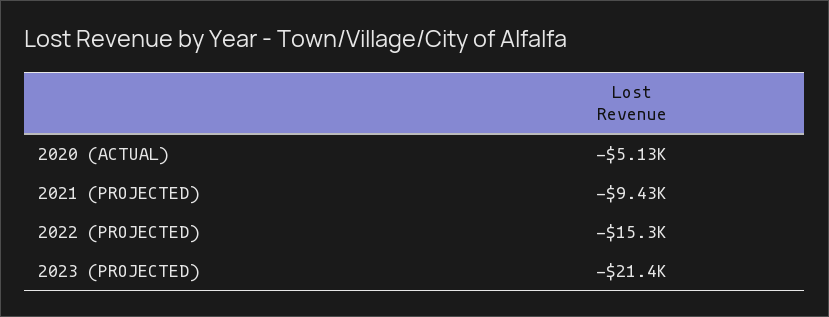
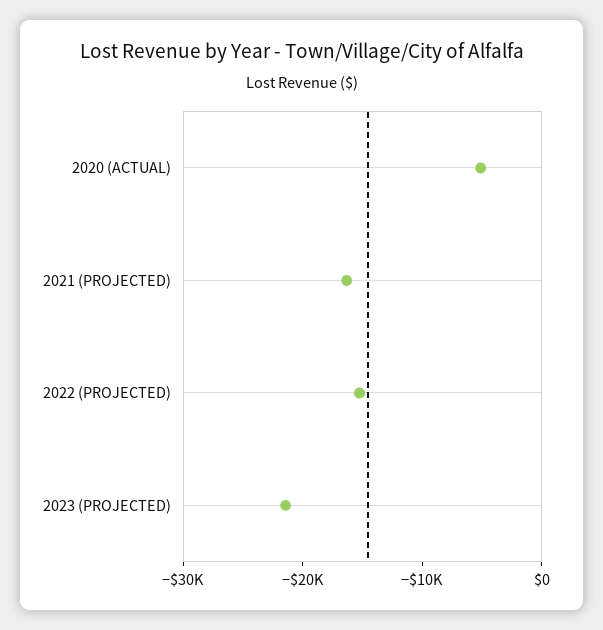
  {
    "2020 (ACTUAL)": -5130,
-   "2021 (PROJECTED)": -9430,
+   "2021 (PROJECTED)": -16000,
    "2022 (PROJECTED)": -15300,
    "2023 (PROJECTED)": -21400
  }

